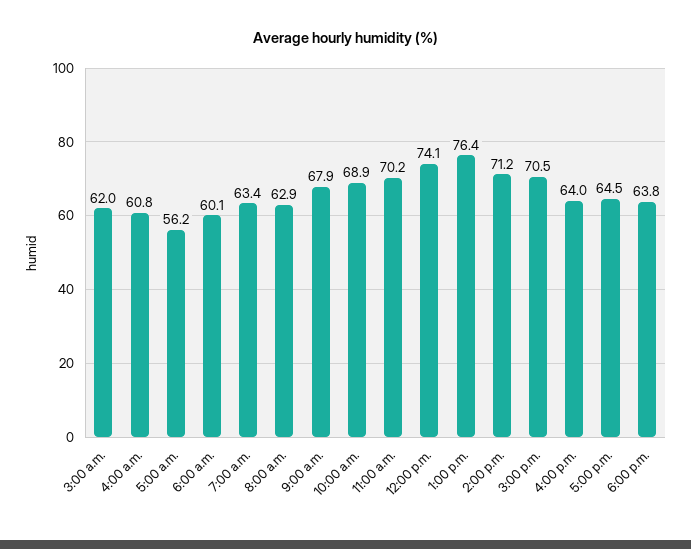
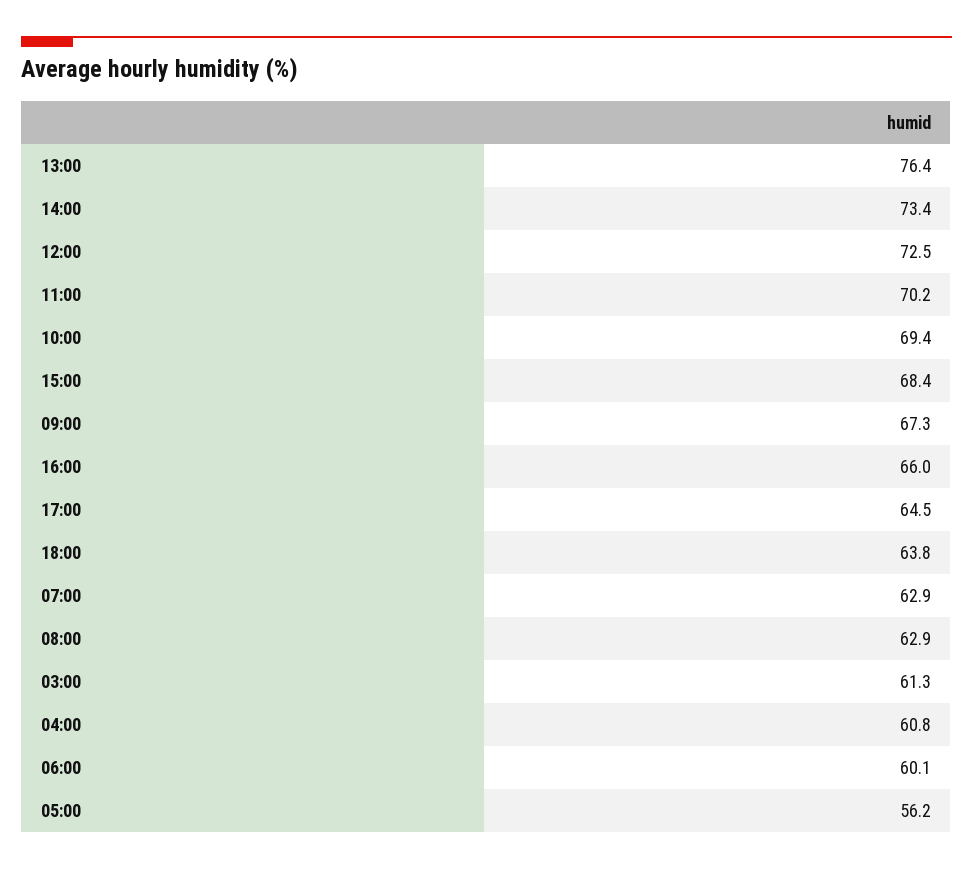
  {
-   "3:00 a.m.": 62,
+   "3:00 a.m.": 61.3,
    "4:00 a.m.": 60.8,
    "5:00 a.m.": 56.2,
    "6:00 a.m.": 60.1,
-   "7:00 a.m.": 63.4,
+   "7:00 a.m.": 62.9,
    "8:00 a.m.": 62.9,
-   "9:00 a.m.": 67.9,
+   "9:00 a.m.": 67.3,
-   "10:00 a.m.": 68.9,
+   "10:00 a.m.": 69.4,
    "11:00 a.m.": 70.2,
-   "12:00 p.m.": 74.1,
+   "12:00 p.m.": 72.5,
    "1:00 p.m.": 76.4,
-   "2:00 p.m.": 71.2,
+   "2:00 p.m.": 73.4,
-   "3:00 p.m.": 70.5,
+   "3:00 p.m.": 68.4,
-   "4:00 p.m.": 64,
+   "4:00 p.m.": 66,
    "5:00 p.m.": 64.5,
    "6:00 p.m.": 63.8
  }

